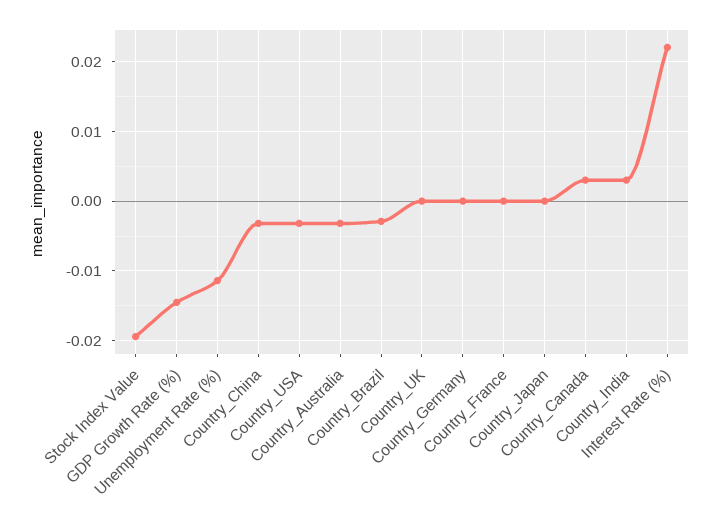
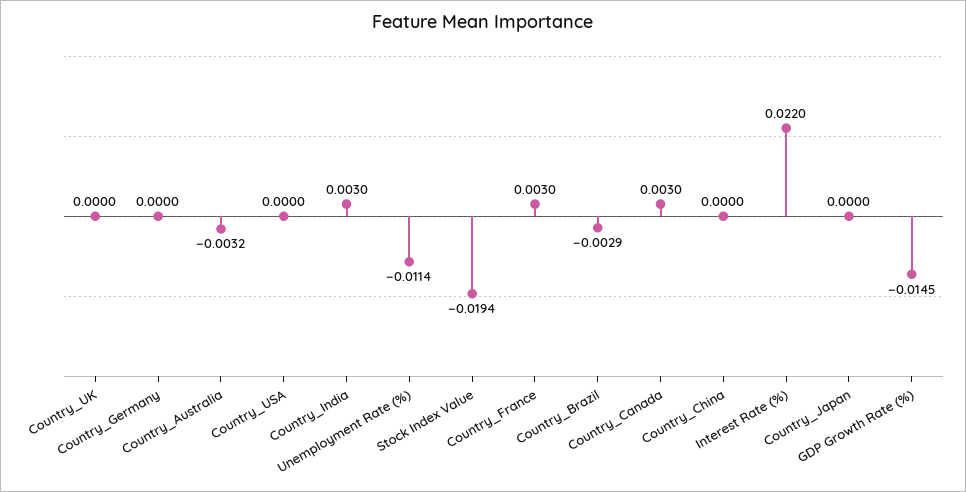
  {
    "Stock Index Value": -0.0194,
    "GDP Growth Rate (%)": -0.0145,
    "Unemployment Rate (%)": -0.0114,
-   "Country_China": -0.003,
+   "Country_China": 0,
-   "Country_USA": -0.003,
+   "Country_USA": 0,
    "Country_Australia": -0.0032,
    "Country_Brazil": -0.0029,
    "Country_UK": 0,
    "Country_Germany": 0,
-   "Country_France": 0,
+   "Country_France": 0.003,
    "Country_Japan": 0,
    "Country_Canada": 0.003,
    "Country_India": 0.003,
    "Interest Rate (%)": 0.022
  }

